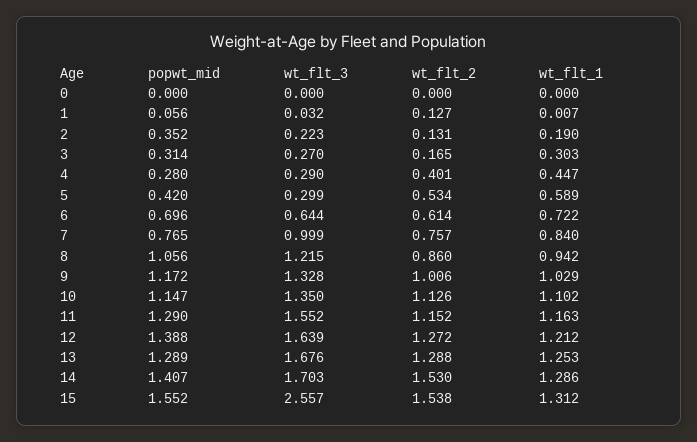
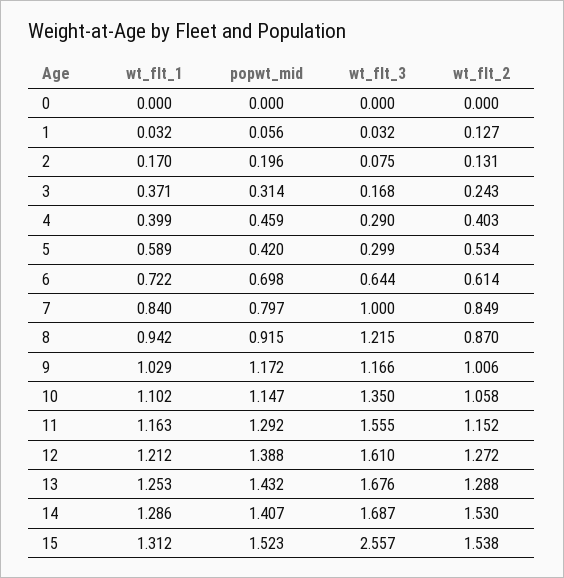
  {
    "popwt_mid": {
      "0": 0,
      "1": 0.056,
-     "2": 0.352,
+     "2": 0.196,
      "3": 0.314,
-     "4": 0.28,
+     "4": 0.459,
      "5": 0.42,
-     "6": 0.696,
+     "6": 0.698,
-     "7": 0.765,
+     "7": 0.797,
-     "8": 1.056,
+     "8": 0.915,
      "9": 1.172,
      "10": 1.147,
-     "11": 1.29,
+     "11": 1.292,
      "12": 1.388,
-     "13": 1.289,
+     "13": 1.432,
      "14": 1.407,
-     "15": 1.552
+     "15": 1.523
    },
    "wt_flt_3": {
      "0": 0,
      "1": 0.032,
-     "2": 0.223,
+     "2": 0.075,
-     "3": 0.27,
+     "3": 0.168,
      "4": 0.29,
      "5": 0.299,
      "6": 0.644,
-     "7": 0.999,
+     "7": 1,
      "8": 1.215,
-     "9": 1.328,
+     "9": 1.166,
      "10": 1.35,
-     "11": 1.552,
+     "11": 1.555,
-     "12": 1.639,
+     "12": 1.61,
      "13": 1.676,
-     "14": 1.703,
+     "14": 1.687,
      "15": 2.557
    },
    "wt_flt_2": {
      "0": 0,
      "1": 0.127,
      "2": 0.131,
-     "3": 0.165,
+     "3": 0.243,
-     "4": 0.401,
+     "4": 0.403,
      "5": 0.534,
      "6": 0.614,
-     "7": 0.757,
+     "7": 0.849,
-     "8": 0.86,
+     "8": 0.87,
      "9": 1.006,
-     "10": 1.126,
+     "10": 1.058,
      "11": 1.152,
      "12": 1.272,
      "13": 1.288,
      "14": 1.53,
      "15": 1.538
    },
    "wt_flt_1": {
      "0": 0,
-     "1": 0.007,
+     "1": 0.032,
-     "2": 0.19,
+     "2": 0.17,
-     "3": 0.303,
+     "3": 0.371,
-     "4": 0.447,
+     "4": 0.399,
      "5": 0.589,
      "6": 0.722,
      "7": 0.84,
      "8": 0.942,
      "9": 1.029,
      "10": 1.102,
      "11": 1.163,
      "12": 1.212,
      "13": 1.253,
      "14": 1.286,
      "15": 1.312
    }
  }

